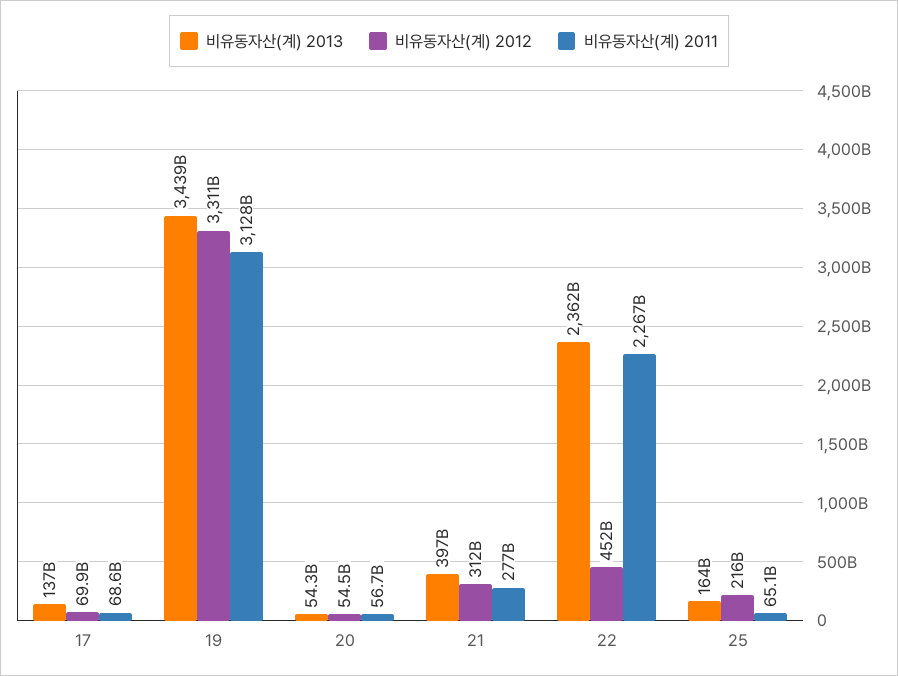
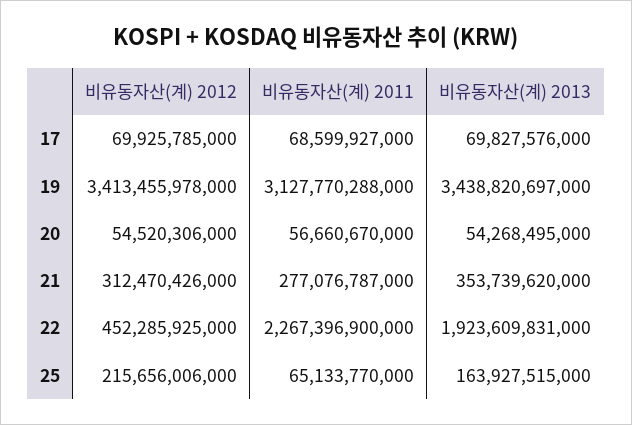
  {
    "비유동자산(계) 2013": {
-     "17": 137000000000,
+     "17": 69827576000,
      "19": 3438820697000,
      "20": 54268495000,
-     "21": 397000000000,
+     "21": 353739620000,
-     "22": 2362000000000,
+     "22": 1923609831000,
      "25": 163927515000
    },
    "비유동자산(계) 2012": {
      "17": 69925785000,
-     "19": 3311000000000,
+     "19": 3413455978000,
      "20": 54520306000,
      "21": 312470426000,
      "22": 452285925000,
      "25": 215656006000
    },
    "비유동자산(계) 2011": {
      "17": 68599927000,
      "19": 3127770288000,
      "20": 56660670000,
      "21": 277076787000,
      "22": 2267396900000,
      "25": 65133770000
    }
  }

